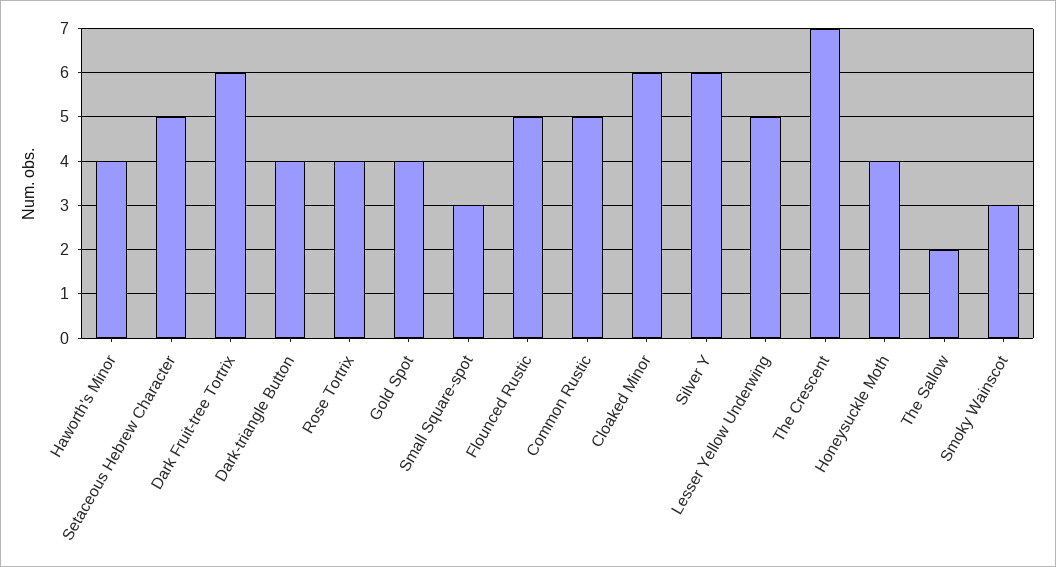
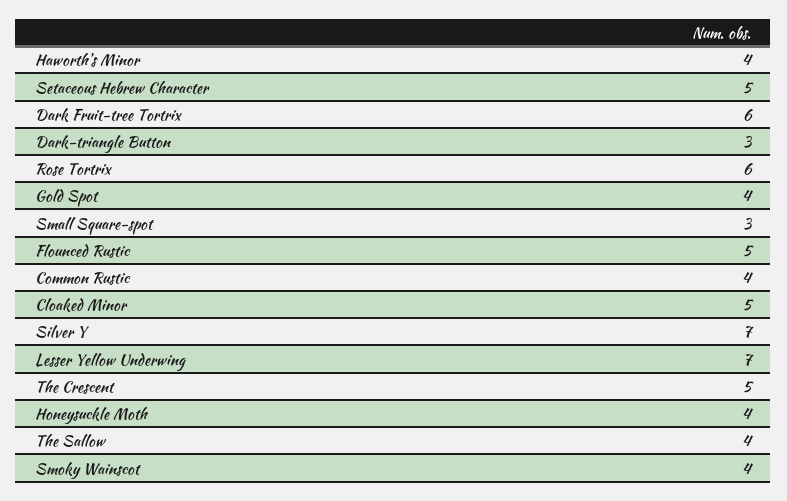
  {
    "Haworth's Minor": 4,
    "Setaceous Hebrew Character": 5,
    "Dark Fruit-tree Tortrix": 6,
-   "Dark-triangle Button": 4,
+   "Dark-triangle Button": 3,
-   "Rose Tortrix": 4,
+   "Rose Tortrix": 6,
    "Gold Spot": 4,
    "Small Square-spot": 3,
    "Flounced Rustic": 5,
-   "Common Rustic": 5,
+   "Common Rustic": 4,
-   "Cloaked Minor": 6,
+   "Cloaked Minor": 5,
-   "Silver Y": 6,
+   "Silver Y": 7,
-   "Lesser Yellow Underwing": 5,
+   "Lesser Yellow Underwing": 7,
-   "The Crescent": 7,
+   "The Crescent": 5,
    "Honeysuckle Moth": 4,
-   "The Sallow": 2,
+   "The Sallow": 4,
-   "Smoky Wainscot": 3
+   "Smoky Wainscot": 4
  }

